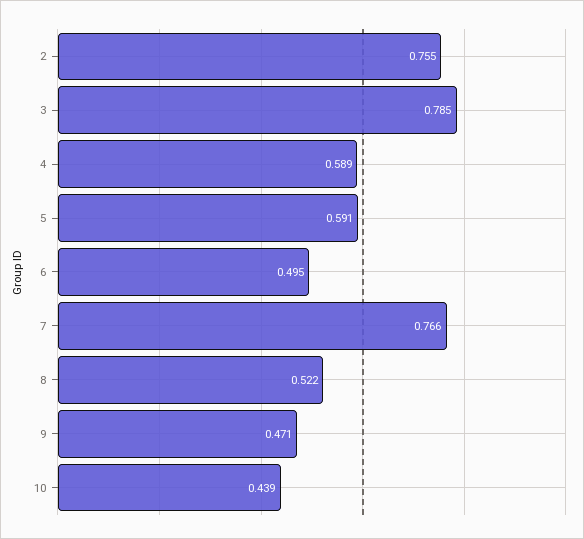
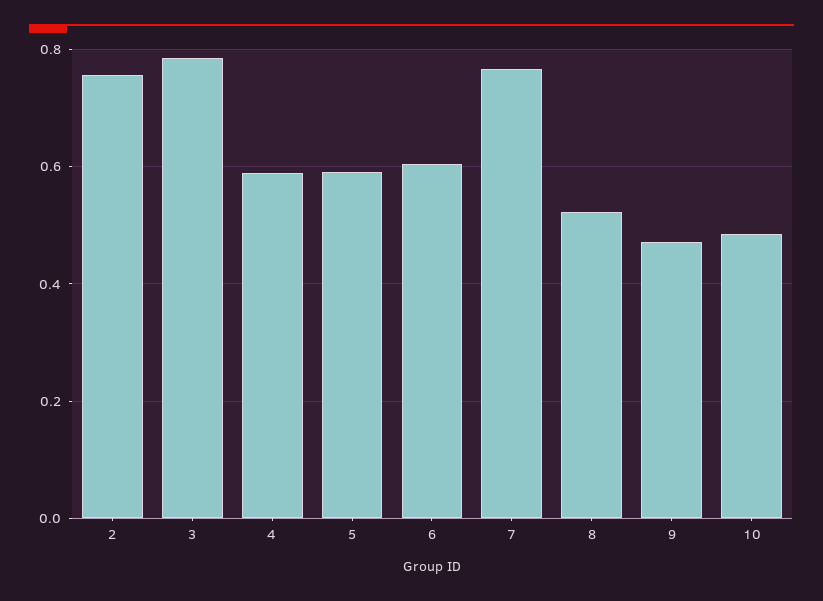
  {
    "2": 0.755,
    "3": 0.785,
    "4": 0.589,
    "5": 0.591,
-   "6": 0.495,
+   "6": 0.6,
    "7": 0.766,
    "8": 0.522,
    "9": 0.471,
-   "10": 0.439
+   "10": 0.48
  }

